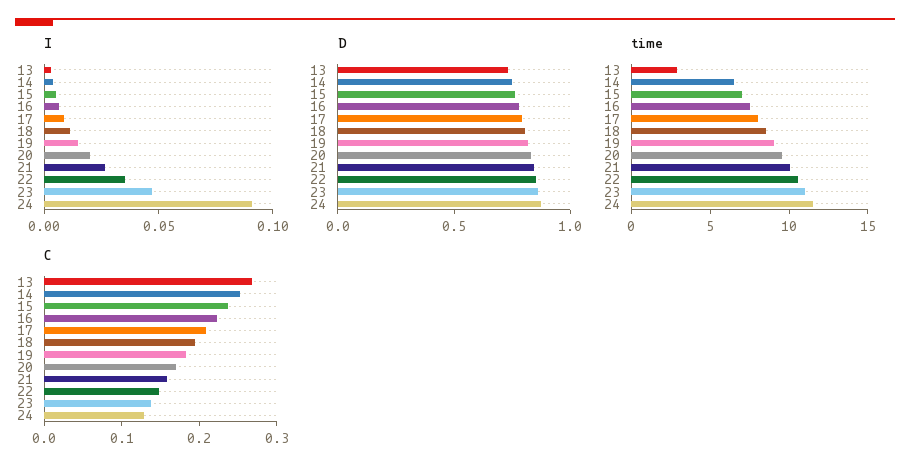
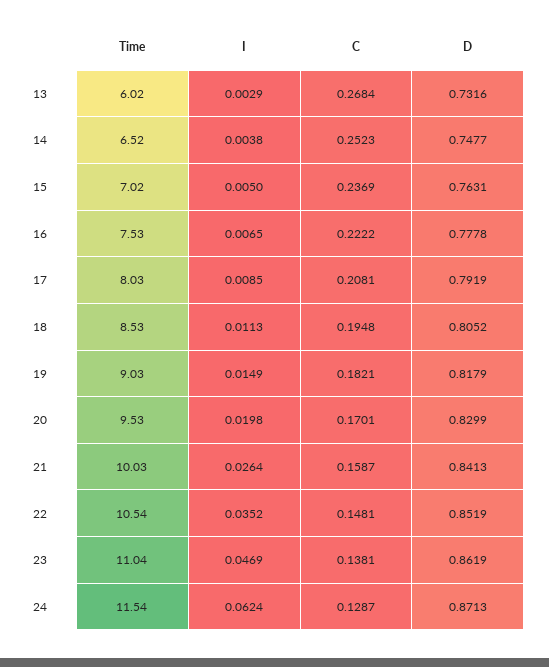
  {
    "I": {
      "13": 0.0029,
      "14": 0.0038,
      "15": 0.005,
      "16": 0.0065,
      "17": 0.0085,
      "18": 0.0113,
      "19": 0.0149,
      "20": 0.0198,
      "21": 0.0264,
      "22": 0.0352,
      "23": 0.0469,
-     "24": 0.09
+     "24": 0.0624
    },
    "D": {
      "13": 0.7316,
      "14": 0.7477,
      "15": 0.7631,
      "16": 0.7778,
      "17": 0.7919,
      "18": 0.8052,
      "19": 0.8179,
      "20": 0.8299,
      "21": 0.8413,
      "22": 0.8519,
      "23": 0.8619,
      "24": 0.8713
    },
    "time": {
-     "13": 3,
+     "13": 6.02,
      "14": 6.52,
      "15": 7.02,
      "16": 7.53,
      "17": 8.03,
      "18": 8.53,
      "19": 9.03,
      "20": 9.53,
      "21": 10.03,
      "22": 10.54,
      "23": 11.04,
      "24": 11.54
    },
    "C": {
      "13": 0.2684,
      "14": 0.2523,
      "15": 0.2369,
      "16": 0.2222,
      "17": 0.2081,
      "18": 0.1948,
      "19": 0.1821,
      "20": 0.1701,
      "21": 0.1587,
      "22": 0.1481,
      "23": 0.1381,
      "24": 0.1287
    }
  }

